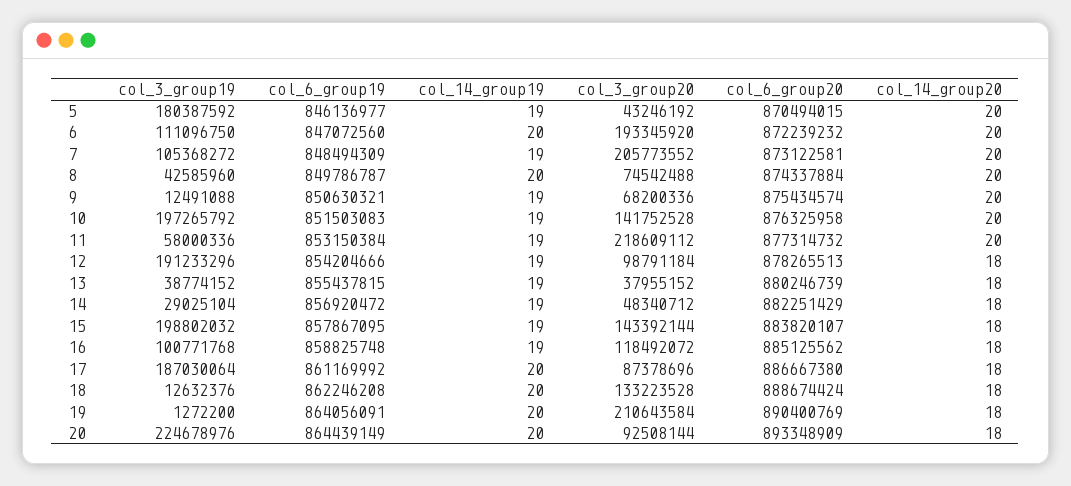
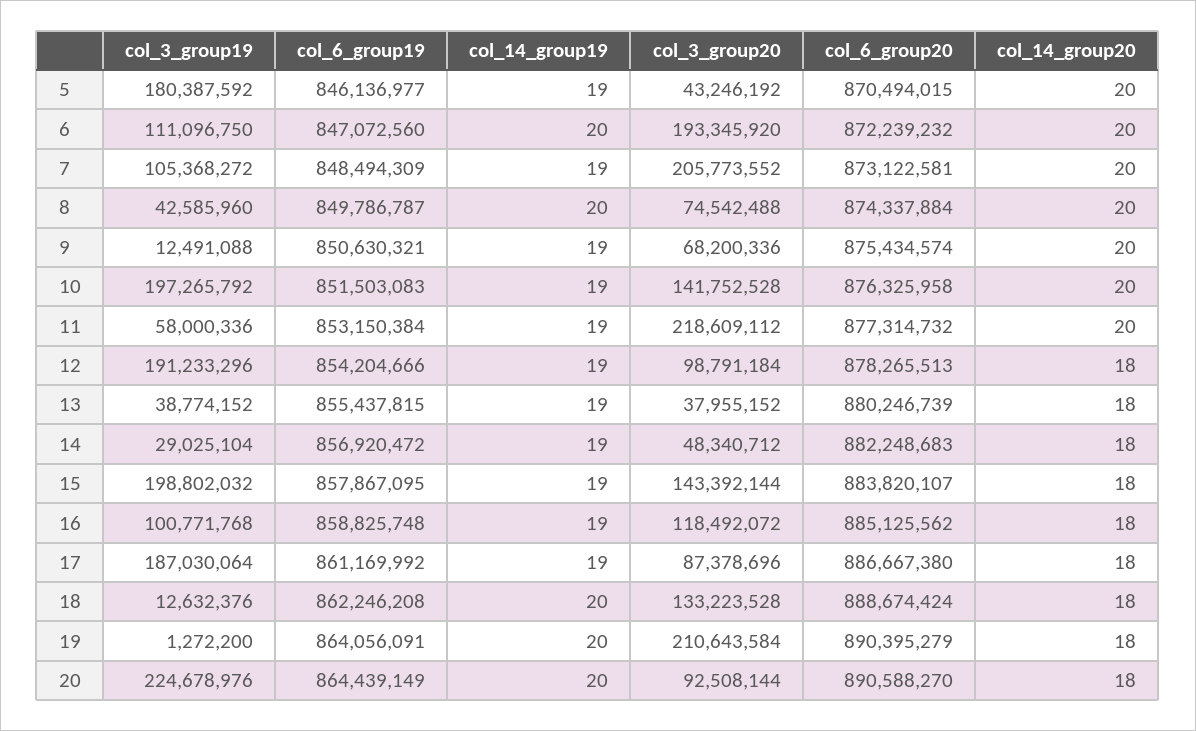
  {
    "col_3_group19": {
      "5": 180387592,
      "6": 111096750,
      "7": 105368272,
      "8": 42585960,
      "9": 12491088,
      "10": 197265792,
      "11": 58000336,
      "12": 191233296,
      "13": 38774152,
      "14": 29025104,
      "15": 198802032,
      "16": 100771768,
      "17": 187030064,
      "18": 12632376,
      "19": 1272200,
      "20": 224678976
    },
    "col_6_group19": {
      "5": 846136977,
      "6": 847072560,
      "7": 848494309,
      "8": 849786787,
      "9": 850630321,
      "10": 851503083,
      "11": 853150384,
      "12": 854204666,
      "13": 855437815,
      "14": 856920472,
      "15": 857867095,
      "16": 858825748,
      "17": 861169992,
      "18": 862246208,
      "19": 864056091,
      "20": 864439149
    },
    "col_14_group19": {
      "5": 19,
      "6": 20,
      "7": 19,
      "8": 20,
      "9": 19,
      "10": 19,
      "11": 19,
      "12": 19,
      "13": 19,
      "14": 19,
      "15": 19,
      "16": 19,
-     "17": 20,
+     "17": 19,
      "18": 20,
      "19": 20,
      "20": 20
    },
    "col_3_group20": {
      "5": 43246192,
      "6": 193345920,
      "7": 205773552,
      "8": 74542488,
      "9": 68200336,
      "10": 141752528,
      "11": 218609112,
      "12": 98791184,
      "13": 37955152,
      "14": 48340712,
      "15": 143392144,
      "16": 118492072,
      "17": 87378696,
      "18": 133223528,
      "19": 210643584,
      "20": 92508144
    },
    "col_6_group20": {
      "5": 870494015,
      "6": 872239232,
      "7": 873122581,
      "8": 874337884,
      "9": 875434574,
      "10": 876325958,
      "11": 877314732,
      "12": 878265513,
      "13": 880246739,
-     "14": 882251429,
+     "14": 882248683,
      "15": 883820107,
      "16": 885125562,
      "17": 886667380,
      "18": 888674424,
-     "19": 890400769,
+     "19": 890395279,
-     "20": 893348909
+     "20": 890588270
    },
    "col_14_group20": {
      "5": 20,
      "6": 20,
      "7": 20,
      "8": 20,
      "9": 20,
      "10": 20,
      "11": 20,
      "12": 18,
      "13": 18,
      "14": 18,
      "15": 18,
      "16": 18,
      "17": 18,
      "18": 18,
      "19": 18,
      "20": 18
    }
  }

